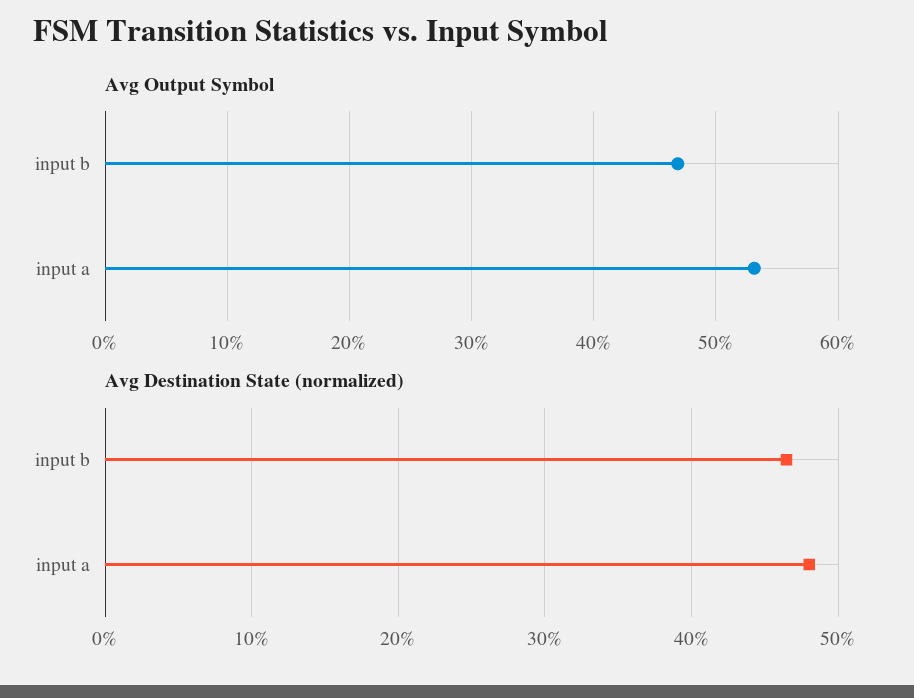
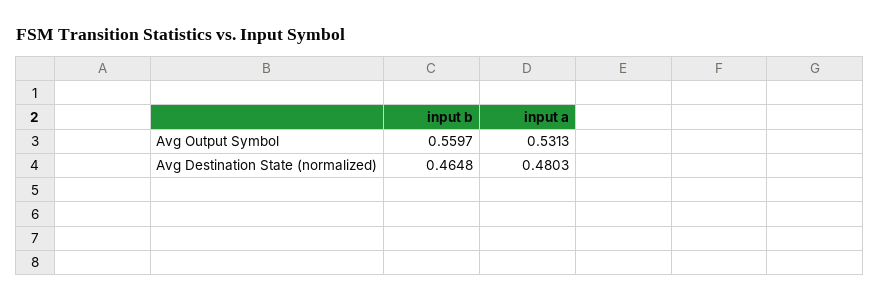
  {
    "Avg Output Symbol": {
-     "input b": 0.47,
+     "input b": 0.5597,
      "input a": 0.5313
    },
    "Avg Destination State (normalized)": {
      "input b": 0.4648,
      "input a": 0.4803
    }
  }

